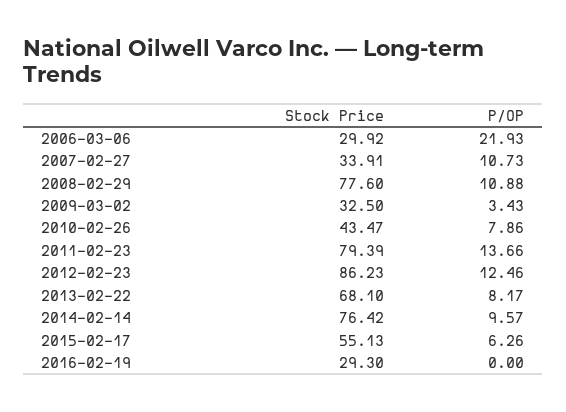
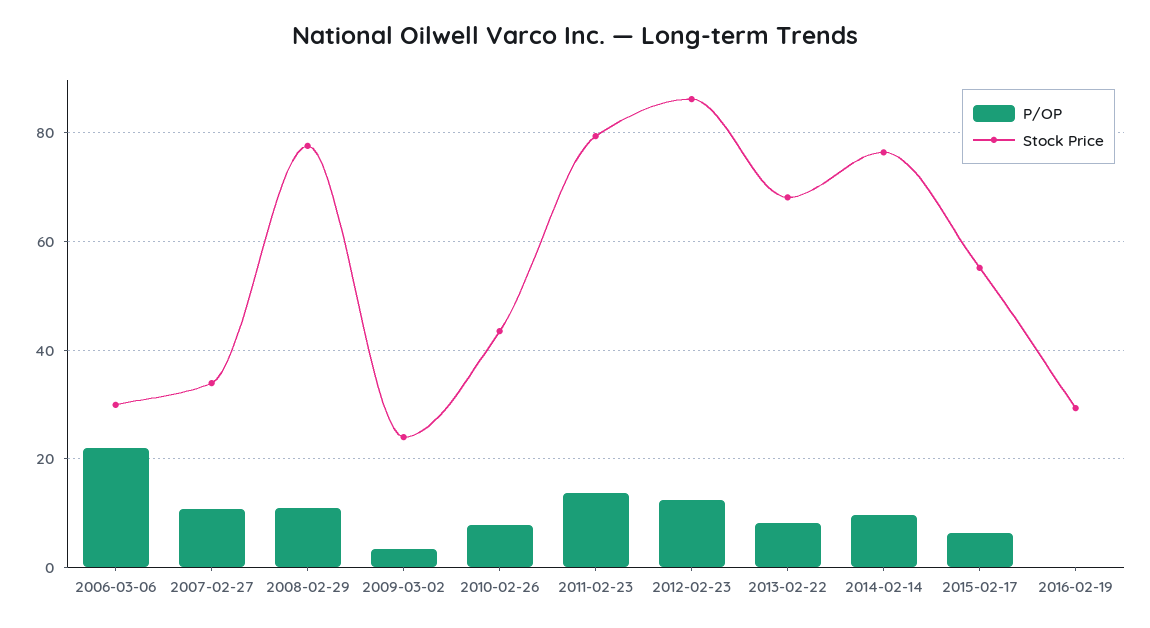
  {
    "Stock Price": {
      "2006-03-06": 29.92,
      "2007-02-27": 33.91,
      "2008-02-29": 77.6,
-     "2009-03-02": 32.5,
+     "2009-03-02": 24,
      "2010-02-26": 43.47,
      "2011-02-23": 79.39,
      "2012-02-23": 86.23,
      "2013-02-22": 68.1,
      "2014-02-14": 76.42,
      "2015-02-17": 55.13,
      "2016-02-19": 29.3
    },
    "P/OP": {
      "2006-03-06": 21.93,
      "2007-02-27": 10.73,
      "2008-02-29": 10.88,
      "2009-03-02": 3.43,
      "2010-02-26": 7.86,
      "2011-02-23": 13.66,
      "2012-02-23": 12.46,
      "2013-02-22": 8.17,
      "2014-02-14": 9.57,
      "2015-02-17": 6.26,
      "2016-02-19": 0
    }
  }

